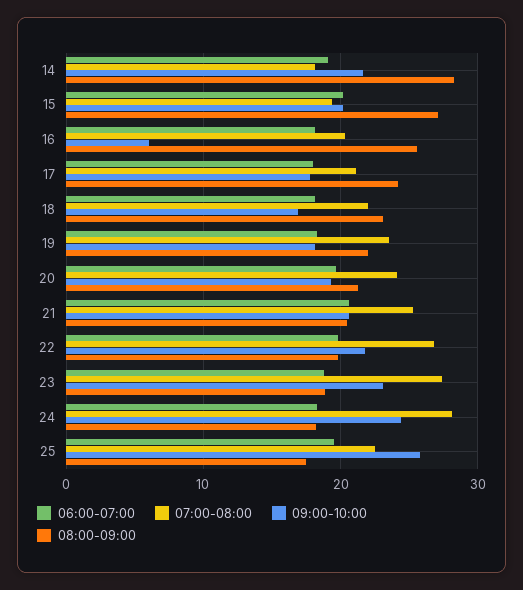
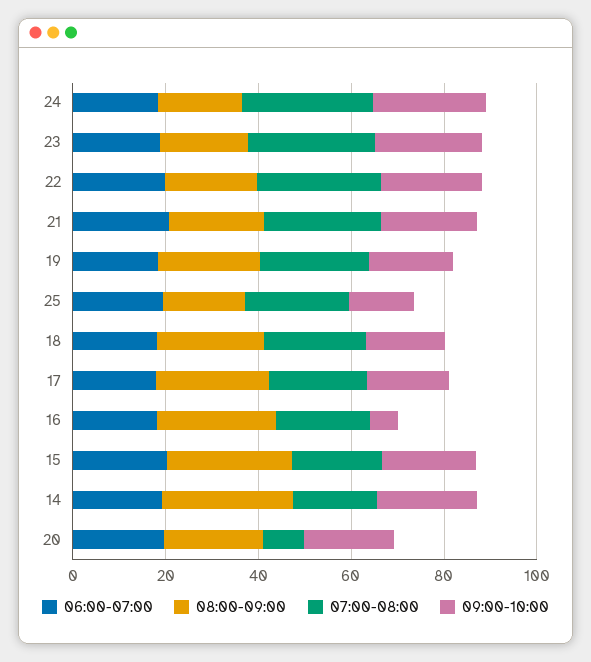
  {
    "06:00-07:00": {
      "14": 19,
      "15": 20,
      "16": 18,
      "17": 18,
      "18": 18,
      "19": 18,
      "20": 20,
      "21": 21,
      "22": 20,
      "23": 19,
      "24": 18,
      "25": 20
    },
    "07:00-08:00": {
      "14": 18,
      "15": 19,
      "16": 20,
      "17": 21,
      "18": 22,
      "19": 24,
-     "20": 24,
+     "20": 10,
      "21": 25,
      "22": 27,
      "23": 27,
      "24": 28,
      "25": 23
    },
    "09:00-10:00": {
      "14": 22,
      "15": 20,
      "16": 6,
      "17": 18,
      "18": 17,
      "19": 18,
      "20": 19,
      "21": 21,
      "22": 22,
      "23": 23,
      "24": 24,
-     "25": 26
+     "25": 15
    },
    "08:00-09:00": {
      "14": 28,
      "15": 27,
      "16": 26,
      "17": 24,
      "18": 23,
      "19": 22,
      "20": 21,
      "21": 21,
      "22": 20,
      "23": 19,
      "24": 18,
      "25": 18
    }
  }

